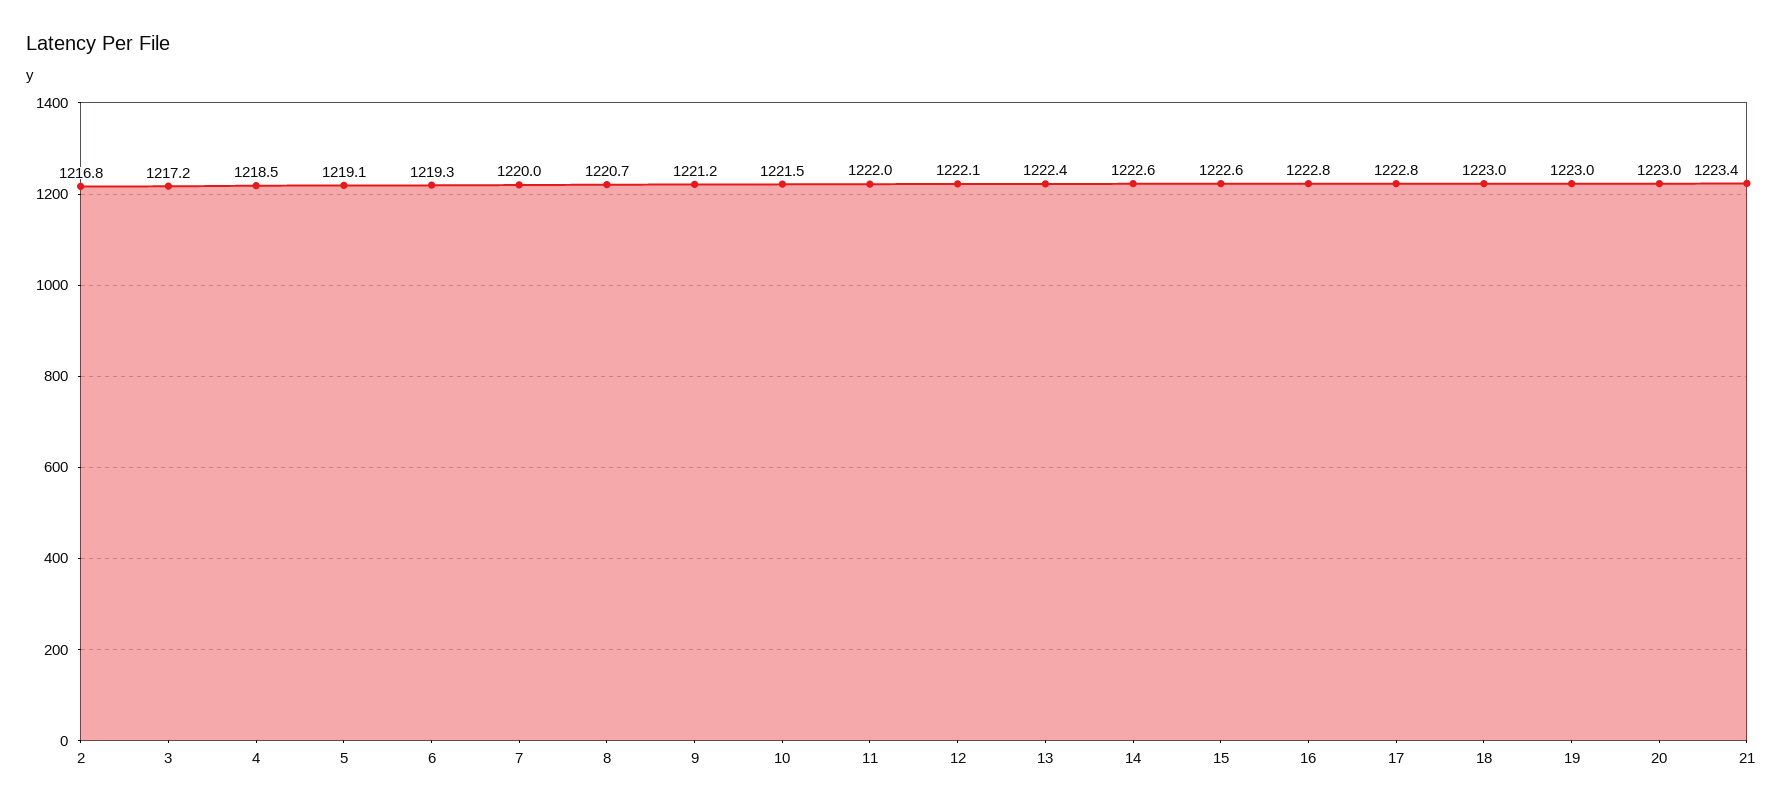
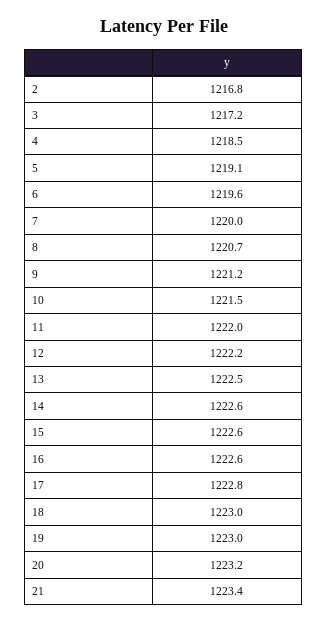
  {
    "2": 1216.8,
    "3": 1217.2,
    "4": 1218.5,
    "5": 1219.1,
-   "6": 1219.3,
+   "6": 1219.6,
    "7": 1220,
    "8": 1220.7,
    "9": 1221.2,
    "10": 1221.5,
    "11": 1222,
-   "12": 1222.1,
+   "12": 1222.2,
-   "13": 1222.4,
+   "13": 1222.5,
    "14": 1222.6,
    "15": 1222.6,
-   "16": 1222.8,
+   "16": 1222.6,
    "17": 1222.8,
    "18": 1223,
    "19": 1223,
-   "20": 1223,
+   "20": 1223.2,
    "21": 1223.4
  }

